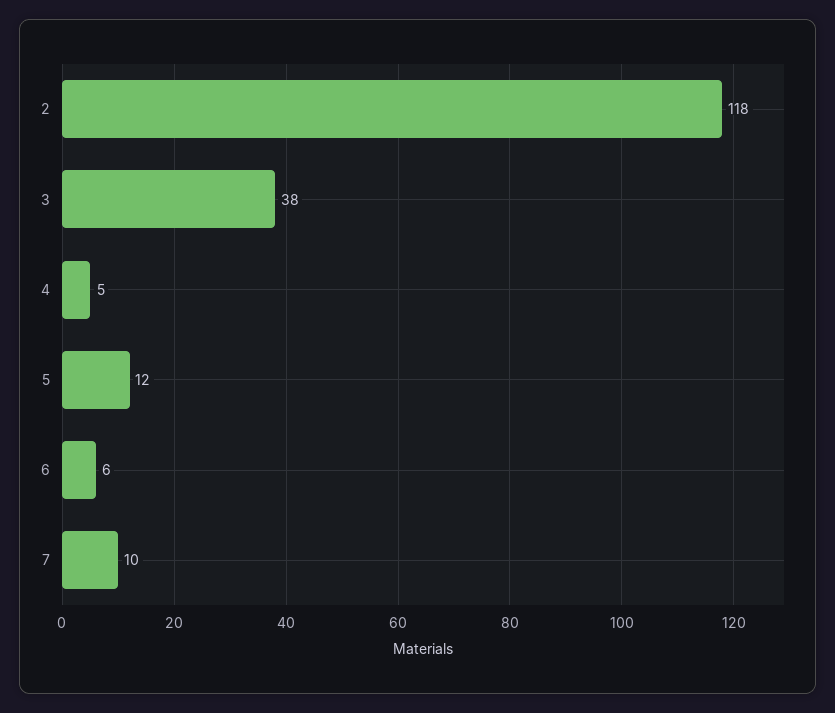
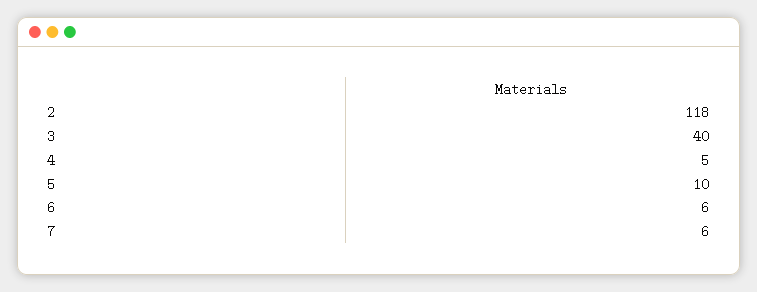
  {
    "2": 118,
-   "3": 38,
+   "3": 40,
    "4": 5,
-   "5": 12,
+   "5": 10,
    "6": 6,
-   "7": 10
+   "7": 6
  }

